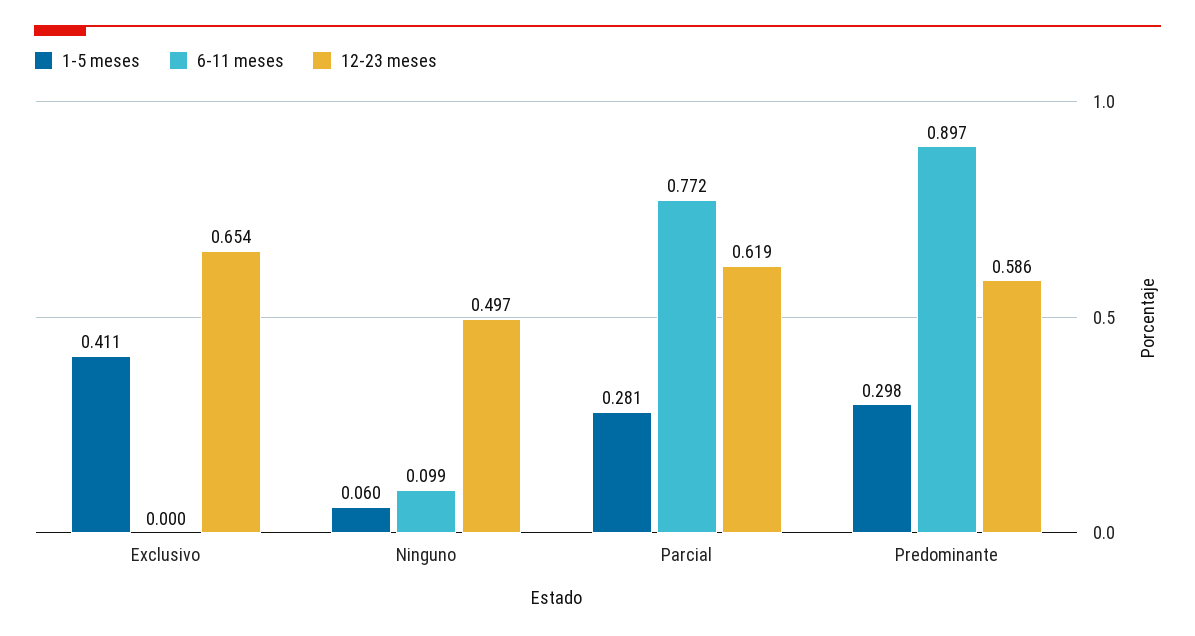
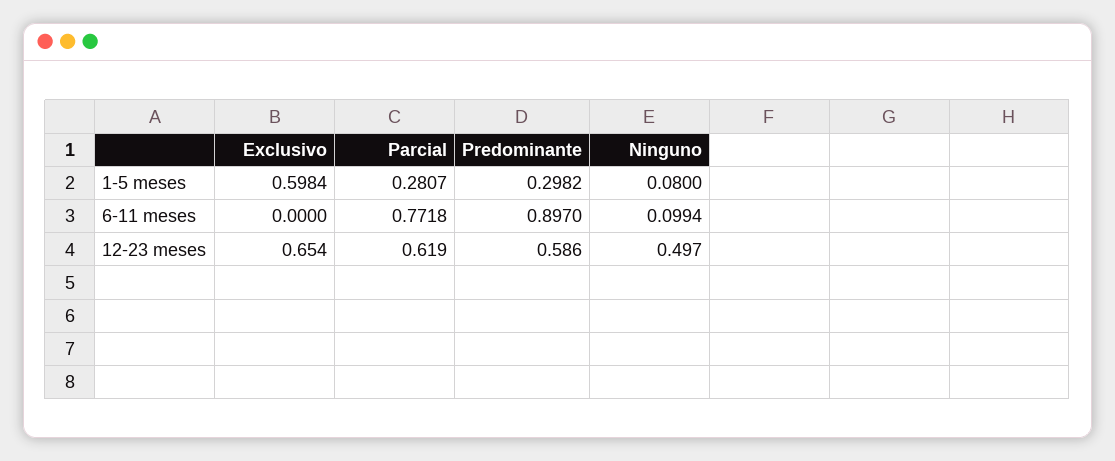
  {
    "1-5 meses": {
-     "Exclusivo": 0.411,
+     "Exclusivo": 0.5984,
-     "Ninguno": 0.06,
+     "Ninguno": 0.08,
      "Parcial": 0.2807,
      "Predominante": 0.2982
    },
    "6-11 meses": {
      "Exclusivo": 0,
      "Ninguno": 0.0994,
      "Parcial": 0.7718,
      "Predominante": 0.897
    },
    "12-23 meses": {
      "Exclusivo": 0.654,
      "Ninguno": 0.497,
      "Parcial": 0.619,
      "Predominante": 0.586
    }
  }

